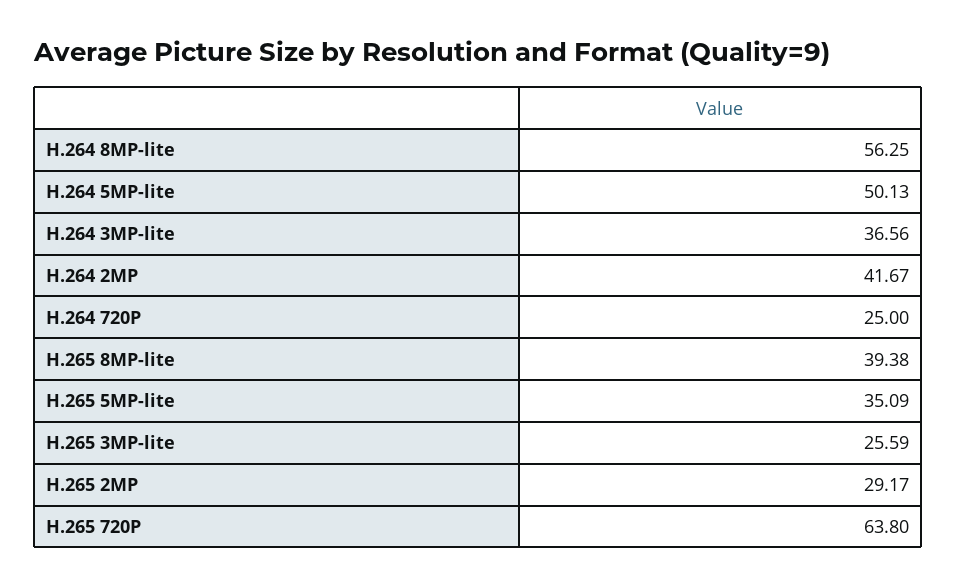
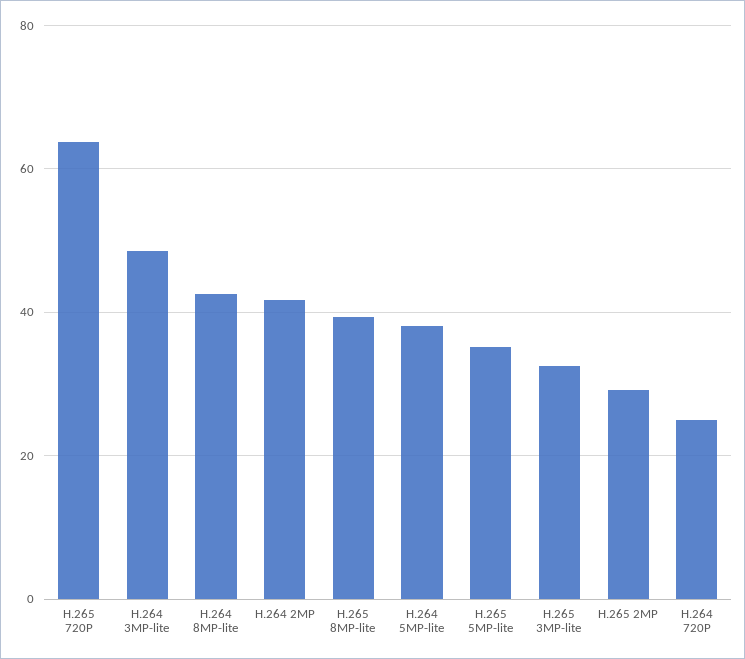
  {
-   "H.264 8MP-lite": 56.25,
+   "H.264 8MP-lite": 42,
-   "H.264 5MP-lite": 50.13,
+   "H.264 5MP-lite": 38,
-   "H.264 3MP-lite": 36.56,
+   "H.264 3MP-lite": 48,
    "H.264 2MP": 41.67,
    "H.264 720P": 25,
    "H.265 8MP-lite": 39.38,
    "H.265 5MP-lite": 35.09,
-   "H.265 3MP-lite": 25.59,
+   "H.265 3MP-lite": 32,
    "H.265 2MP": 29.17,
    "H.265 720P": 63.8
  }

